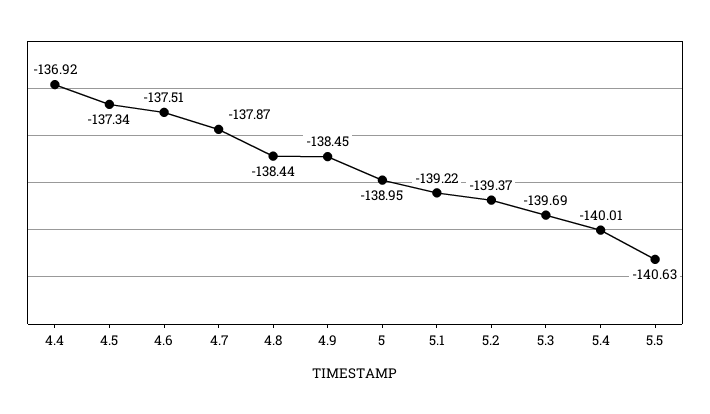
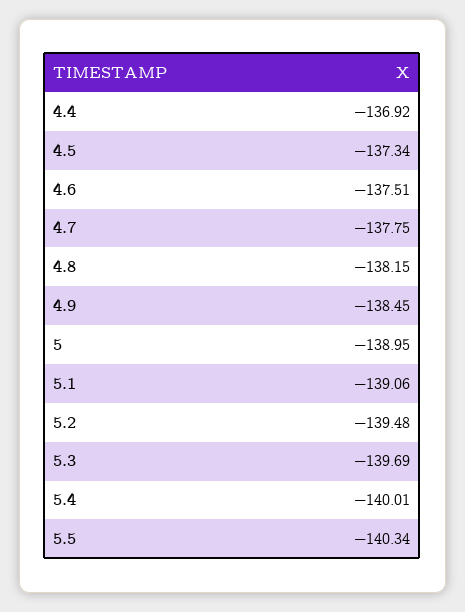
  {
    "4.4": -136.92,
    "4.5": -137.34,
    "4.6": -137.51,
-   "4.7": -137.87,
+   "4.7": -137.75,
-   "4.8": -138.44,
+   "4.8": -138.15,
    "4.9": -138.45,
    "5": -138.95,
-   "5.1": -139.22,
+   "5.1": -139.06,
-   "5.2": -139.37,
+   "5.2": -139.48,
    "5.3": -139.69,
    "5.4": -140.01,
-   "5.5": -140.63
+   "5.5": -140.34
  }

